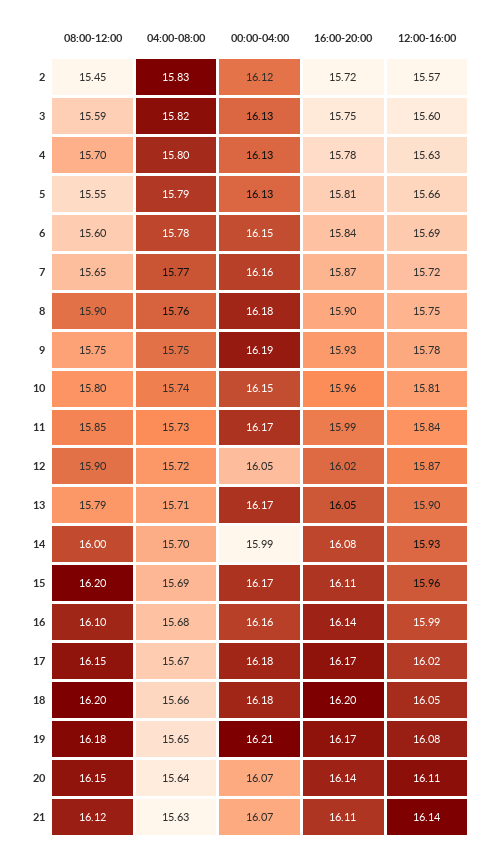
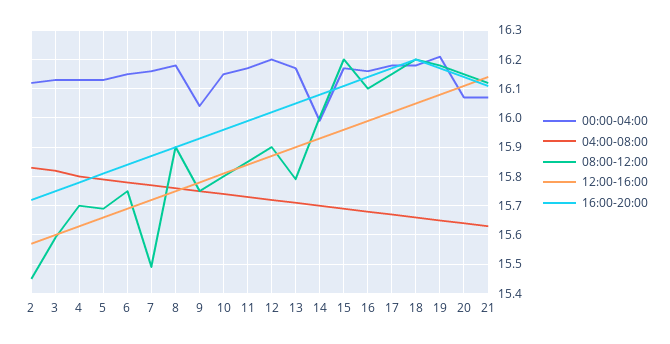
  {
    "08:00-12:00": {
      "2": 15.45,
      "3": 15.59,
      "4": 15.7,
-     "5": 15.55,
+     "5": 15.7,
-     "6": 15.6,
+     "6": 15.75,
-     "7": 15.65,
+     "7": 15.5,
      "8": 15.9,
      "9": 15.75,
      "10": 15.8,
      "11": 15.85,
      "12": 15.9,
      "13": 15.79,
      "14": 16,
      "15": 16.2,
      "16": 16.1,
      "17": 16.15,
      "18": 16.2,
      "19": 16.18,
      "20": 16.15,
      "21": 16.12
    },
    "04:00-08:00": {
      "2": 15.83,
      "3": 15.82,
      "4": 15.8,
      "5": 15.79,
      "6": 15.78,
      "7": 15.77,
      "8": 15.76,
      "9": 15.75,
      "10": 15.74,
      "11": 15.73,
      "12": 15.72,
      "13": 15.71,
      "14": 15.7,
      "15": 15.69,
      "16": 15.68,
      "17": 15.67,
      "18": 15.66,
      "19": 15.65,
      "20": 15.64,
      "21": 15.63
    },
    "00:00-04:00": {
      "2": 16.12,
      "3": 16.13,
      "4": 16.13,
      "5": 16.13,
      "6": 16.15,
      "7": 16.16,
      "8": 16.18,
-     "9": 16.19,
+     "9": 16.05,
      "10": 16.15,
      "11": 16.17,
-     "12": 16.05,
+     "12": 16.2,
      "13": 16.17,
      "14": 15.99,
      "15": 16.17,
      "16": 16.16,
      "17": 16.18,
      "18": 16.18,
      "19": 16.21,
      "20": 16.07,
      "21": 16.07
    },
    "16:00-20:00": {
      "2": 15.72,
      "3": 15.75,
      "4": 15.78,
      "5": 15.81,
      "6": 15.84,
      "7": 15.87,
      "8": 15.9,
      "9": 15.93,
      "10": 15.96,
      "11": 15.99,
      "12": 16.02,
      "13": 16.05,
      "14": 16.08,
      "15": 16.11,
      "16": 16.14,
      "17": 16.17,
      "18": 16.2,
      "19": 16.17,
      "20": 16.14,
      "21": 16.11
    },
    "12:00-16:00": {
      "2": 15.57,
      "3": 15.6,
      "4": 15.63,
      "5": 15.66,
      "6": 15.69,
      "7": 15.72,
      "8": 15.75,
      "9": 15.78,
      "10": 15.81,
      "11": 15.84,
      "12": 15.87,
      "13": 15.9,
      "14": 15.93,
      "15": 15.96,
      "16": 15.99,
      "17": 16.02,
      "18": 16.05,
      "19": 16.08,
      "20": 16.11,
      "21": 16.14
    }
  }

